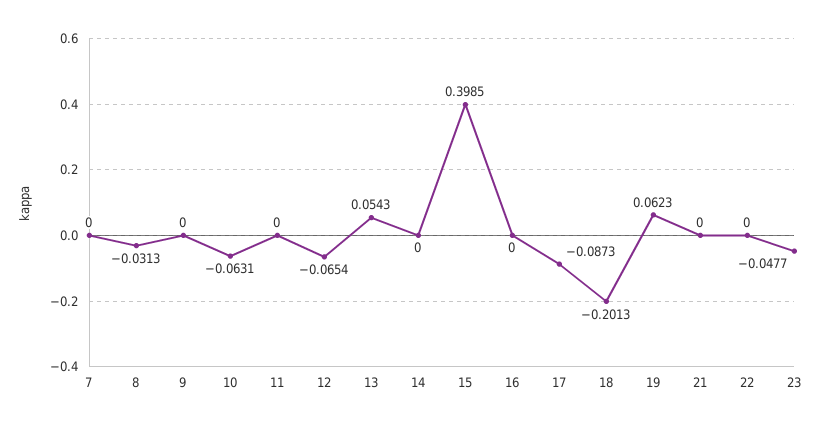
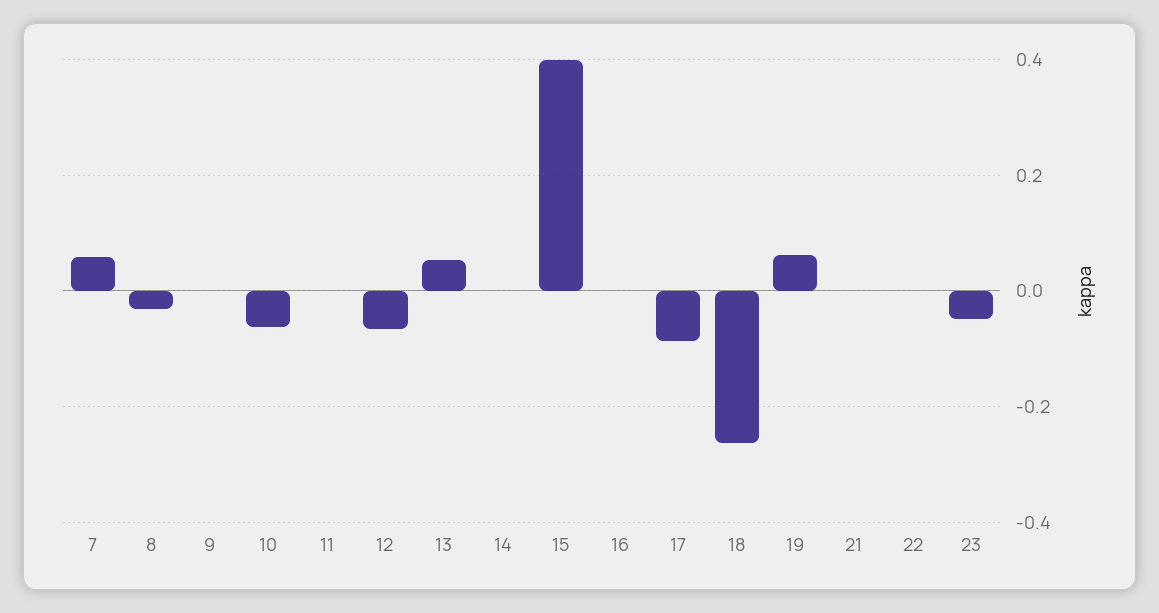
  {
-   "7": 0,
+   "7": 0.06,
    "8": -0.0313,
    "9": 0,
    "10": -0.0631,
    "11": 0,
    "12": -0.0654,
    "13": 0.0543,
    "14": 0,
    "15": 0.3985,
    "16": 0,
    "17": -0.0873,
-   "18": -0.2013,
+   "18": -0.26,
    "19": 0.0623,
    "21": 0,
    "22": 0,
    "23": -0.0477
  }

